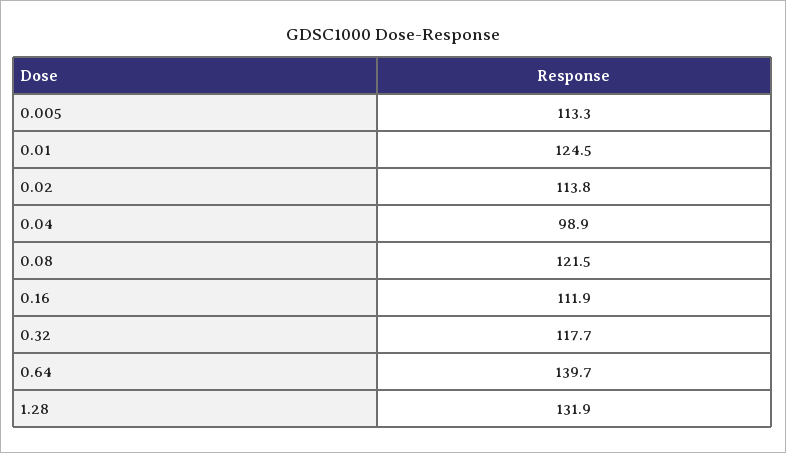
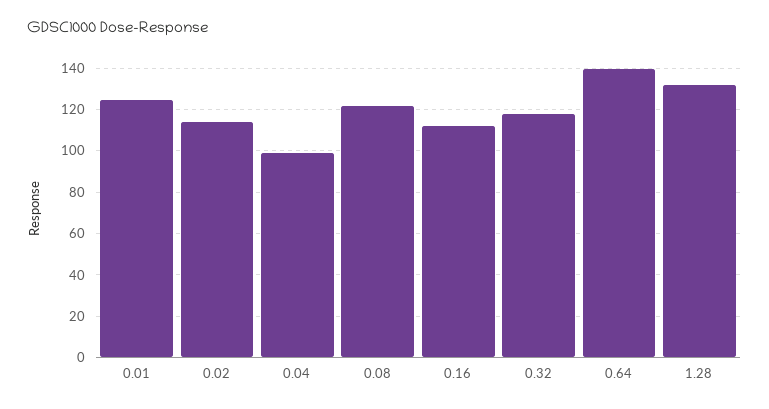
  {
-   "0.005": 113.3,
    "0.01": 124.5,
    "0.02": 113.8,
    "0.04": 98.9,
    "0.08": 121.5,
    "0.16": 111.9,
    "0.32": 117.7,
    "0.64": 139.7,
    "1.28": 131.9
  }

